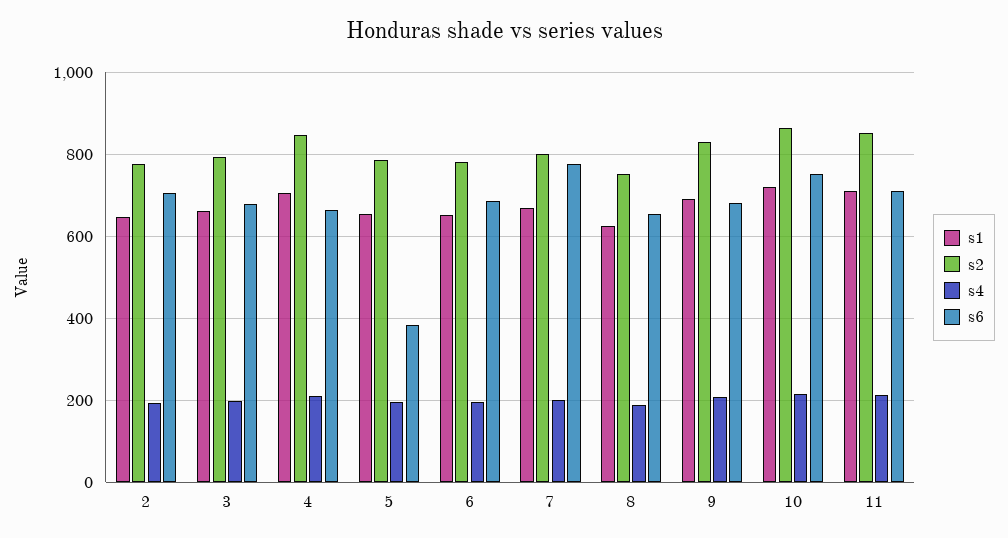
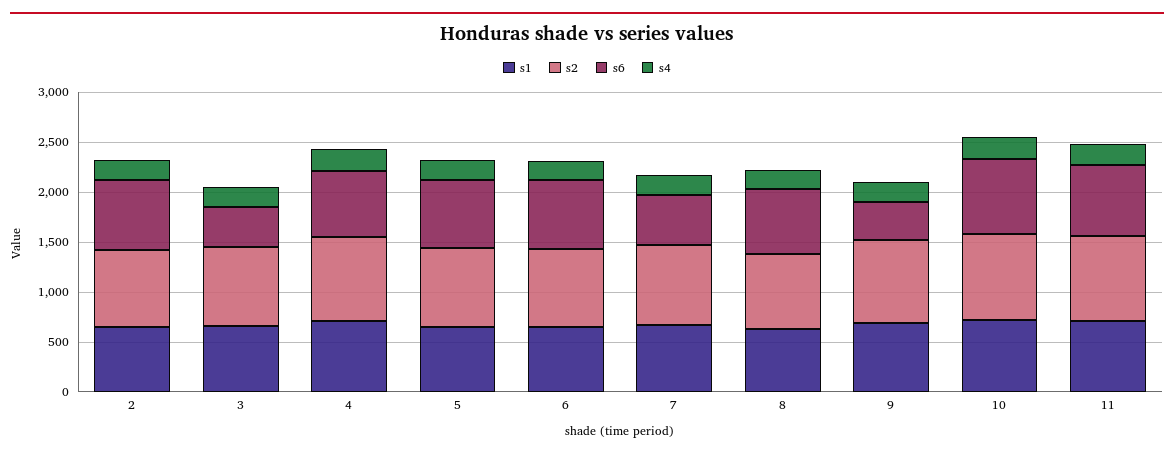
  {
    "s1": {
      "2": 640,
      "3": 660,
      "4": 700,
      "5": 660,
      "6": 660,
      "7": 660,
      "8": 620,
      "9": 700,
      "10": 720,
      "11": 720
    },
    "s2": {
      "2": 780,
      "3": 800,
      "4": 840,
      "5": 780,
      "6": 780,
      "7": 800,
      "8": 760,
      "9": 820,
      "10": 860,
      "11": 860
    },
    "s4": {
      "2": 200,
      "3": 200,
      "4": 220,
      "5": 200,
      "6": 200,
      "7": 200,
      "8": 180,
      "9": 200,
      "10": 220,
      "11": 220
    },
    "s6": {
      "2": 700,
-     "3": 680,
+     "3": 400,
      "4": 660,
-     "5": 380,
+     "5": 700,
      "6": 680,
-     "7": 780,
+     "7": 500,
      "8": 660,
-     "9": 680,
+     "9": 400,
      "10": 760,
      "11": 720
    }
  }

